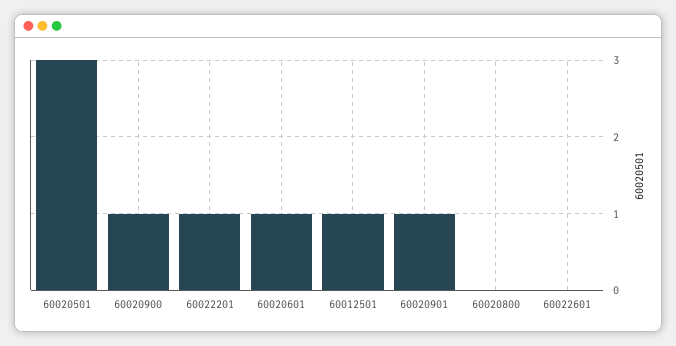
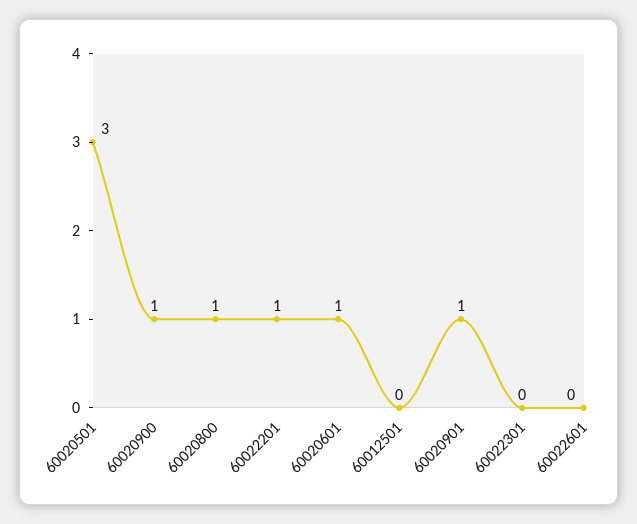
  {
    "60020501": 3,
    "60020900": 1,
    "60022201": 1,
    "60020601": 1,
-   "60012501": 1,
+   "60012501": 0,
    "60020901": 1,
-   "60020800": 0,
+   "60020800": 1,
-   "60022601": 0
+   "60022601": 0,
+   "60022301": 0
  }

